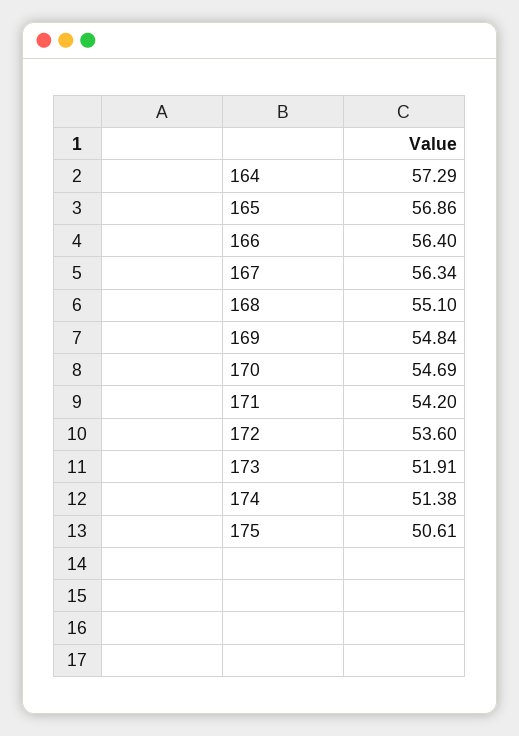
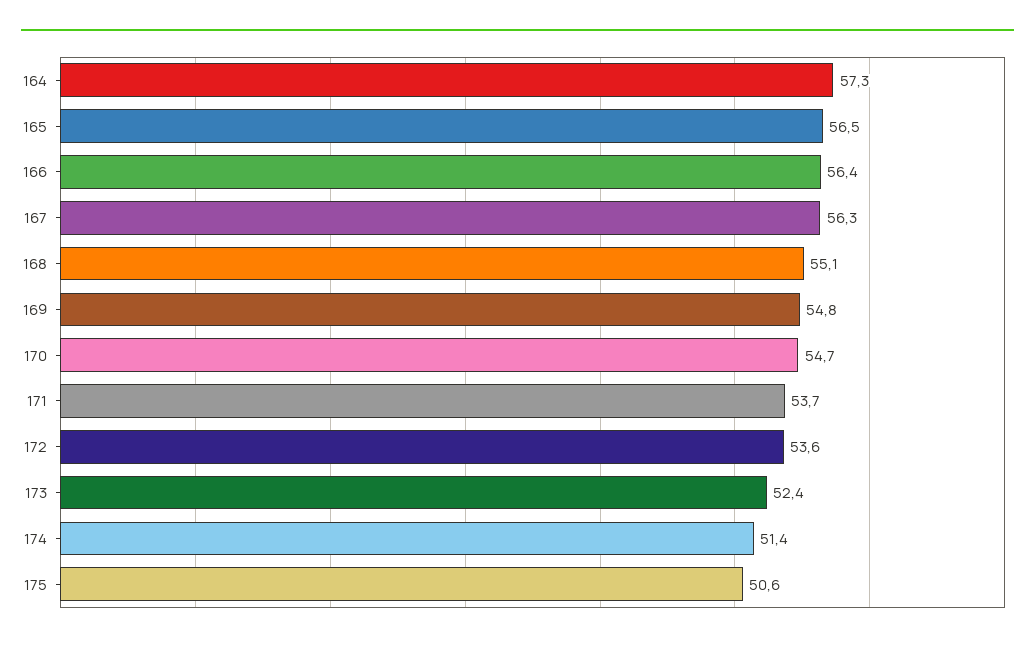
  {
    "164": 57.29,
-   "165": 56.86,
+   "165": 56.5,
    "166": 56.4,
    "167": 56.34,
    "168": 55.1,
    "169": 54.84,
    "170": 54.69,
-   "171": 54.2,
+   "171": 53.7,
    "172": 53.6,
-   "173": 51.91,
+   "173": 52.4,
    "174": 51.38,
    "175": 50.61
  }

